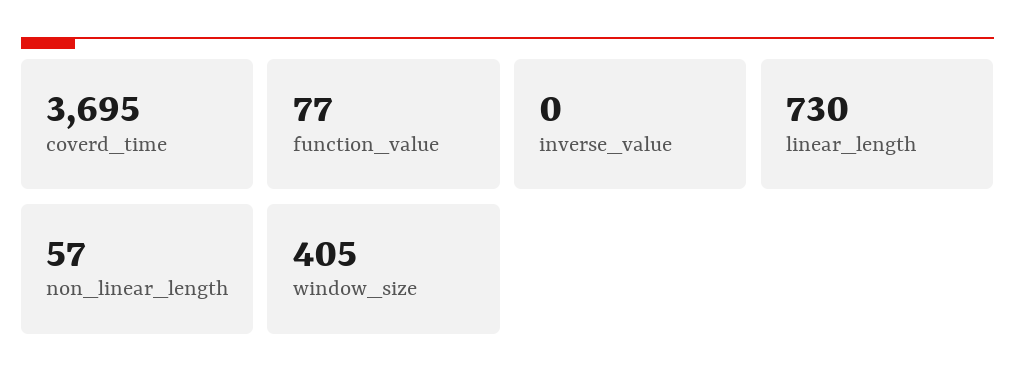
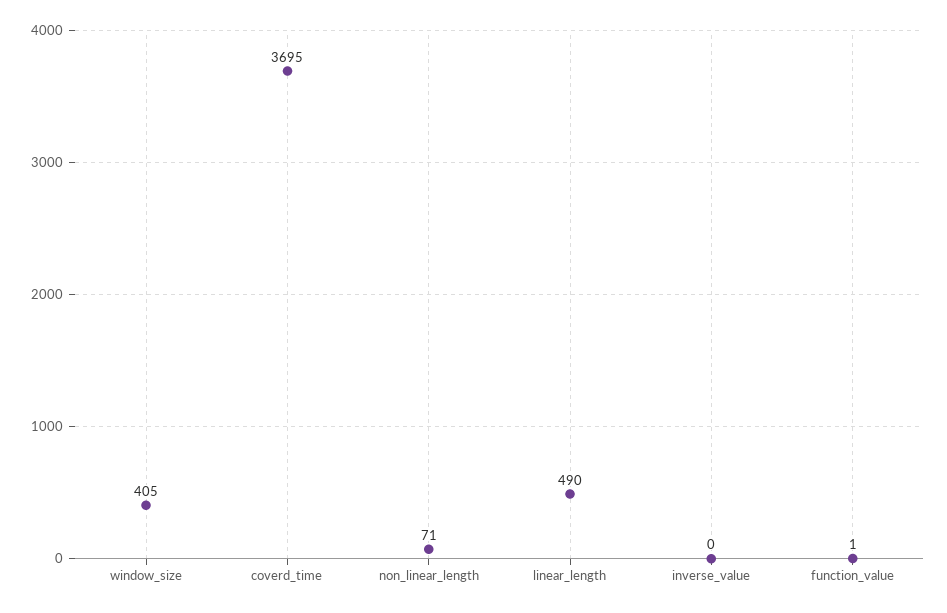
  {
    "coverd_time": 3695,
-   "function_value": 77,
+   "function_value": 1,
    "inverse_value": 0,
-   "linear_length": 730,
+   "linear_length": 490,
-   "non_linear_length": 57,
+   "non_linear_length": 71,
    "window_size": 405
  }

